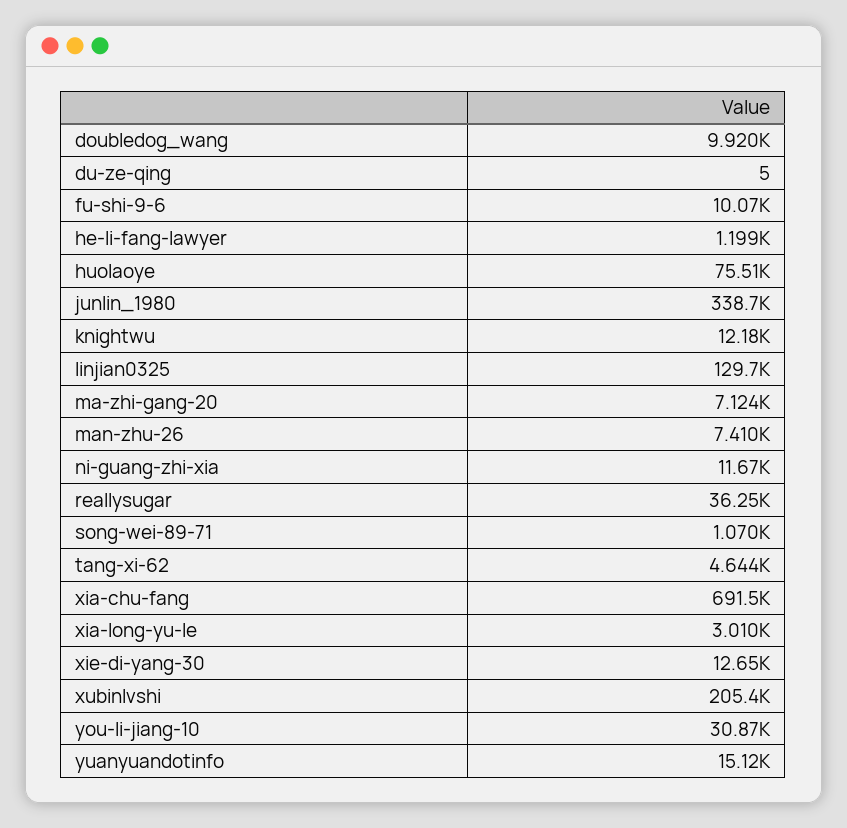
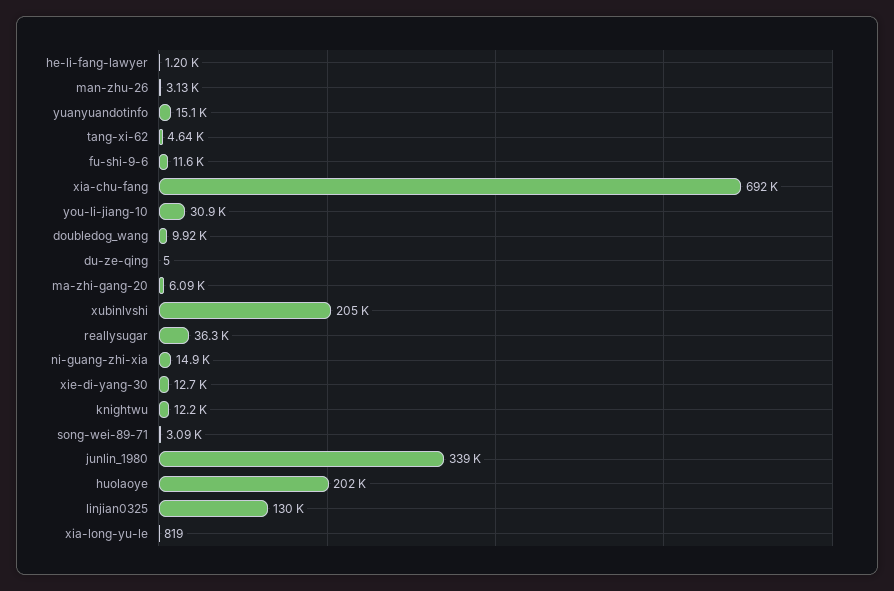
  {
    "doubledog_wang": 9920,
    "du-ze-qing": 5,
-   "fu-shi-9-6": 10070,
+   "fu-shi-9-6": 11600,
    "he-li-fang-lawyer": 1199,
-   "huolaoye": 75510,
+   "huolaoye": 202000,
    "junlin_1980": 338700,
    "knightwu": 12180,
    "linjian0325": 129700,
-   "ma-zhi-gang-20": 7124,
+   "ma-zhi-gang-20": 6090,
-   "man-zhu-26": 7410,
+   "man-zhu-26": 3130,
-   "ni-guang-zhi-xia": 11670,
+   "ni-guang-zhi-xia": 14900,
    "reallysugar": 36250,
-   "song-wei-89-71": 1070,
+   "song-wei-89-71": 3090,
    "tang-xi-62": 4644,
    "xia-chu-fang": 691500,
-   "xia-long-yu-le": 3010,
+   "xia-long-yu-le": 819,
    "xie-di-yang-30": 12650,
    "xubinlvshi": 205400,
    "you-li-jiang-10": 30870,
    "yuanyuandotinfo": 15120
  }

